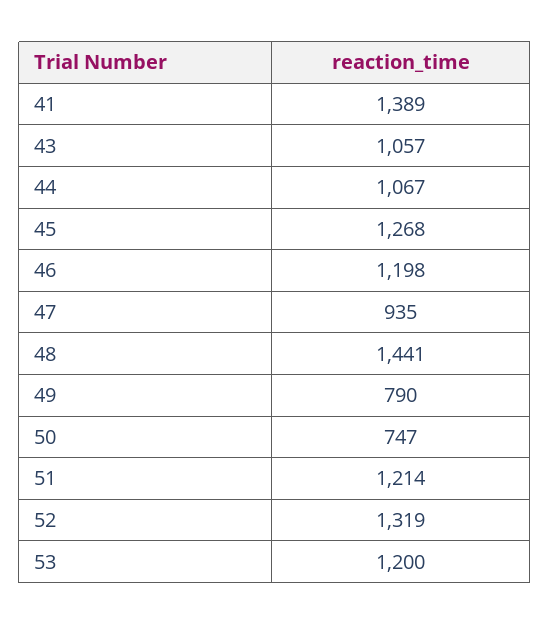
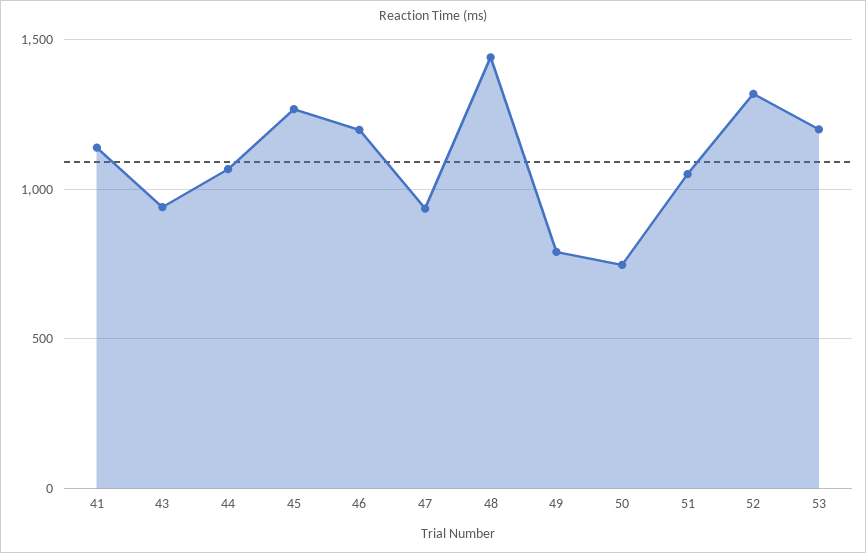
  {
-   "41": 1389,
+   "41": 1150,
-   "43": 1057,
+   "43": 950,
    "44": 1067,
    "45": 1268,
    "46": 1198,
    "47": 935,
    "48": 1441,
    "49": 790,
    "50": 747,
-   "51": 1214,
+   "51": 1050,
    "52": 1319,
    "53": 1200
  }

